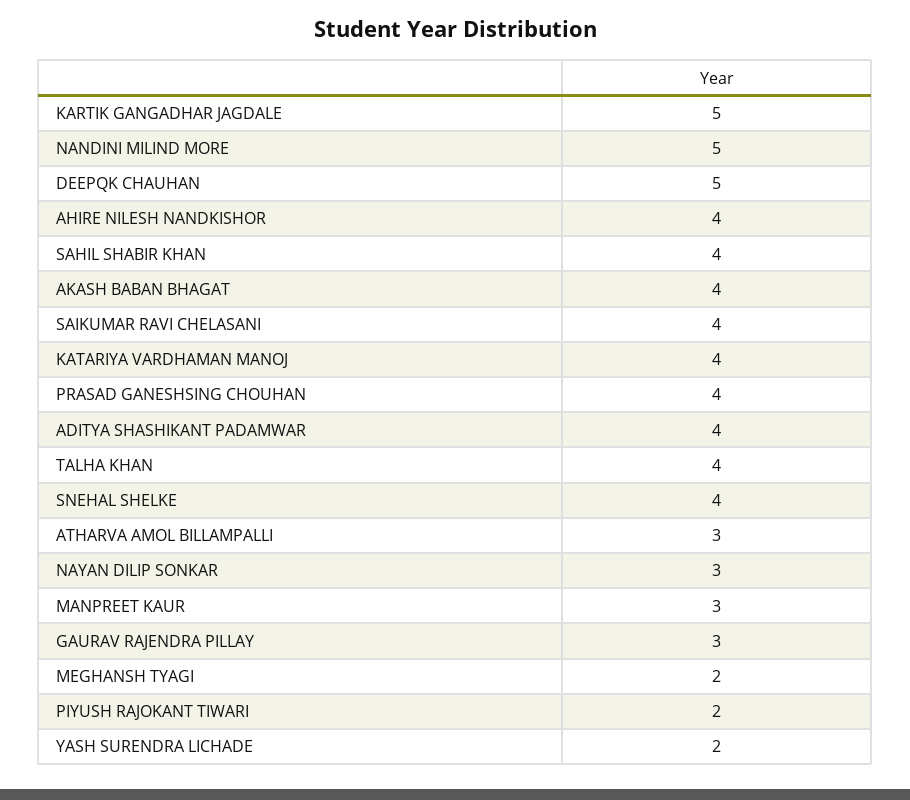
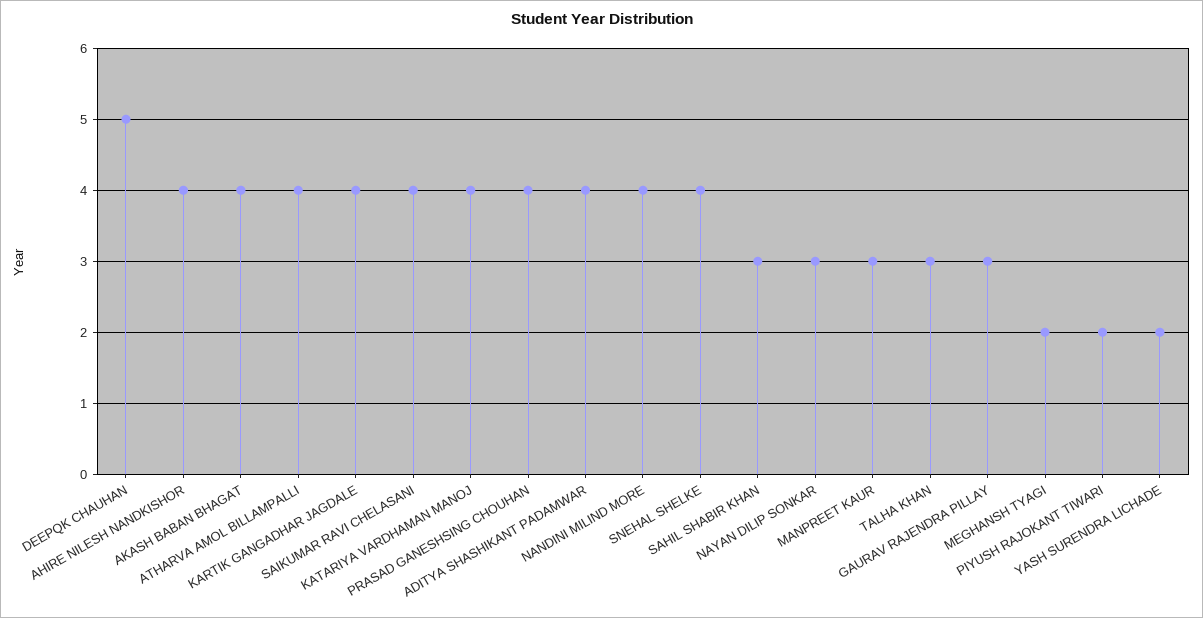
  {
-   "KARTIK GANGADHAR JAGDALE": 5,
+   "KARTIK GANGADHAR JAGDALE": 4,
-   "NANDINI MILIND MORE": 5,
+   "NANDINI MILIND MORE": 4,
    "DEEPQK CHAUHAN": 5,
    "AHIRE NILESH NANDKISHOR": 4,
-   "SAHIL SHABIR KHAN": 4,
+   "SAHIL SHABIR KHAN": 3,
    "AKASH BABAN BHAGAT": 4,
    "SAIKUMAR RAVI CHELASANI": 4,
    "KATARIYA VARDHAMAN MANOJ": 4,
    "PRASAD GANESHSING CHOUHAN": 4,
    "ADITYA SHASHIKANT PADAMWAR": 4,
-   "TALHA KHAN": 4,
+   "TALHA KHAN": 3,
    "SNEHAL SHELKE": 4,
-   "ATHARVA AMOL BILLAMPALLI": 3,
+   "ATHARVA AMOL BILLAMPALLI": 4,
    "NAYAN DILIP SONKAR": 3,
    "MANPREET KAUR": 3,
    "GAURAV RAJENDRA PILLAY": 3,
    "MEGHANSH TYAGI": 2,
    "PIYUSH RAJOKANT TIWARI": 2,
    "YASH SURENDRA LICHADE": 2
  }

